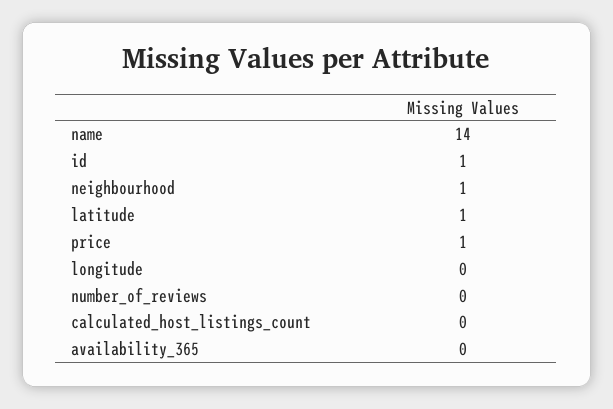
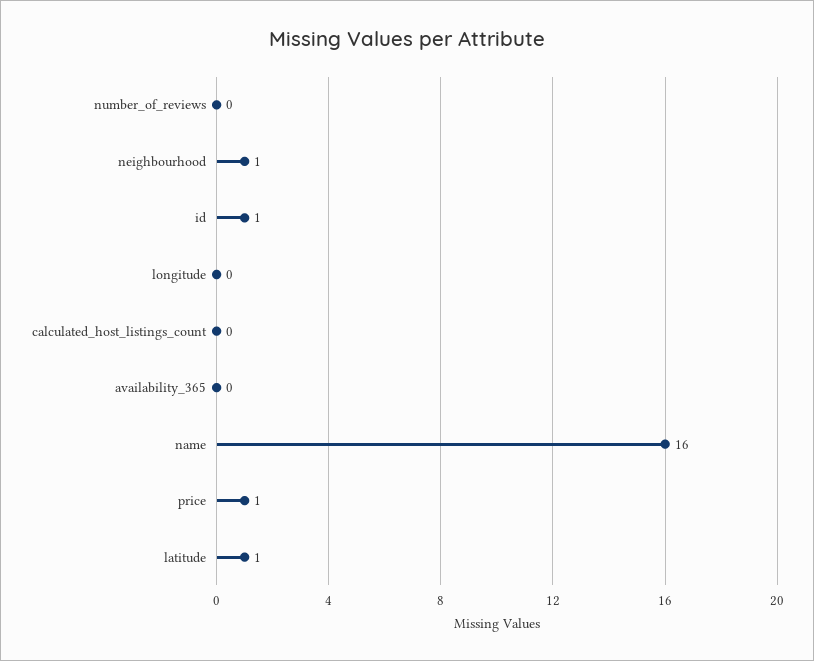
  {
-   "name": 14,
+   "name": 16,
    "id": 1,
    "neighbourhood": 1,
    "latitude": 1,
    "price": 1,
    "longitude": 0,
    "number_of_reviews": 0,
    "calculated_host_listings_count": 0,
    "availability_365": 0
  }

